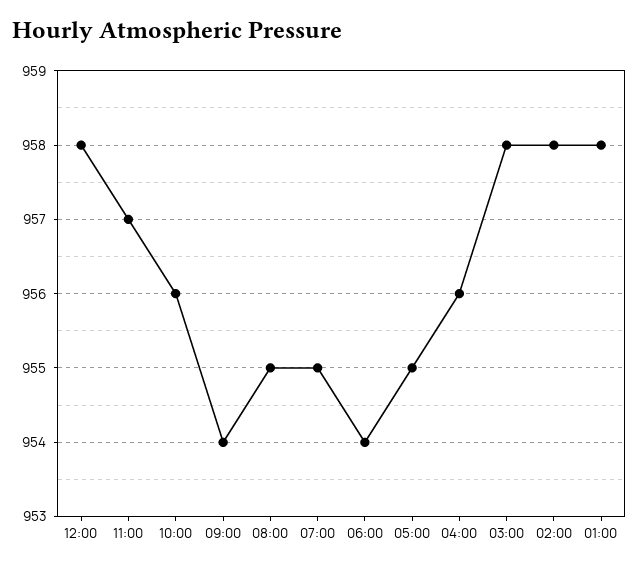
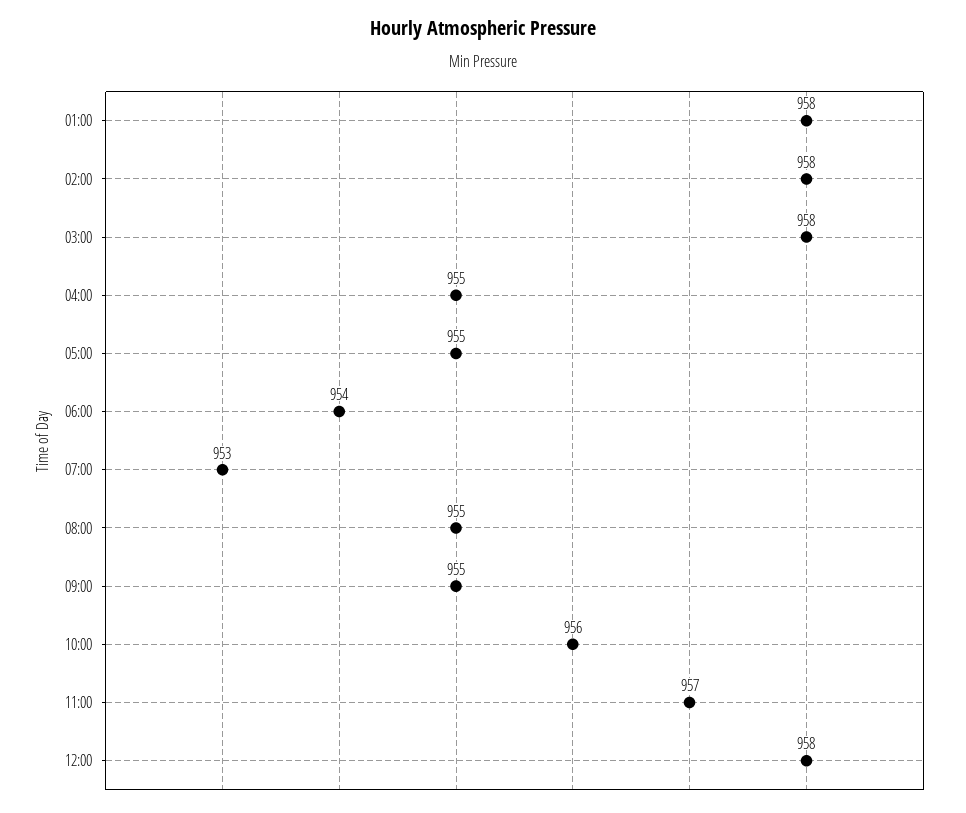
  {
    "12:00": 958,
    "11:00": 957,
    "10:00": 956,
-   "09:00": 954,
+   "09:00": 955,
    "08:00": 955,
-   "07:00": 955,
+   "07:00": 953,
    "06:00": 954,
    "05:00": 955,
-   "04:00": 956,
+   "04:00": 955,
    "03:00": 958,
    "02:00": 958,
    "01:00": 958
  }

